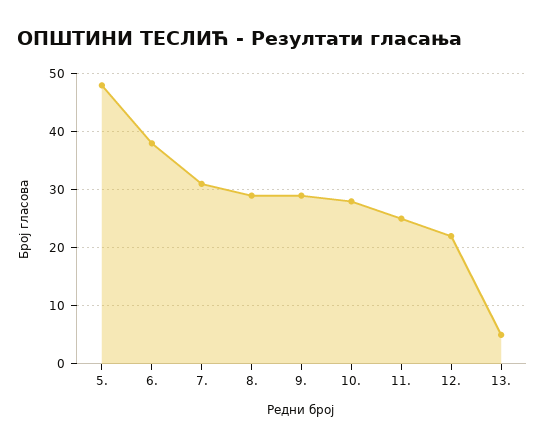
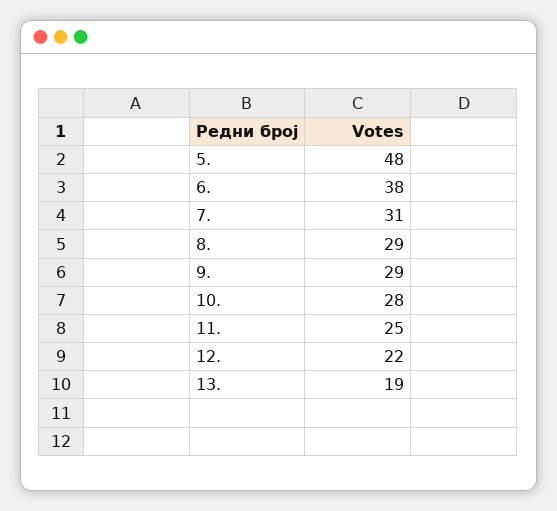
  {
    "5.": 48,
    "6.": 38,
    "7.": 31,
    "8.": 29,
    "9.": 29,
    "10.": 28,
    "11.": 25,
    "12.": 22,
-   "13.": 5
+   "13.": 19
  }

